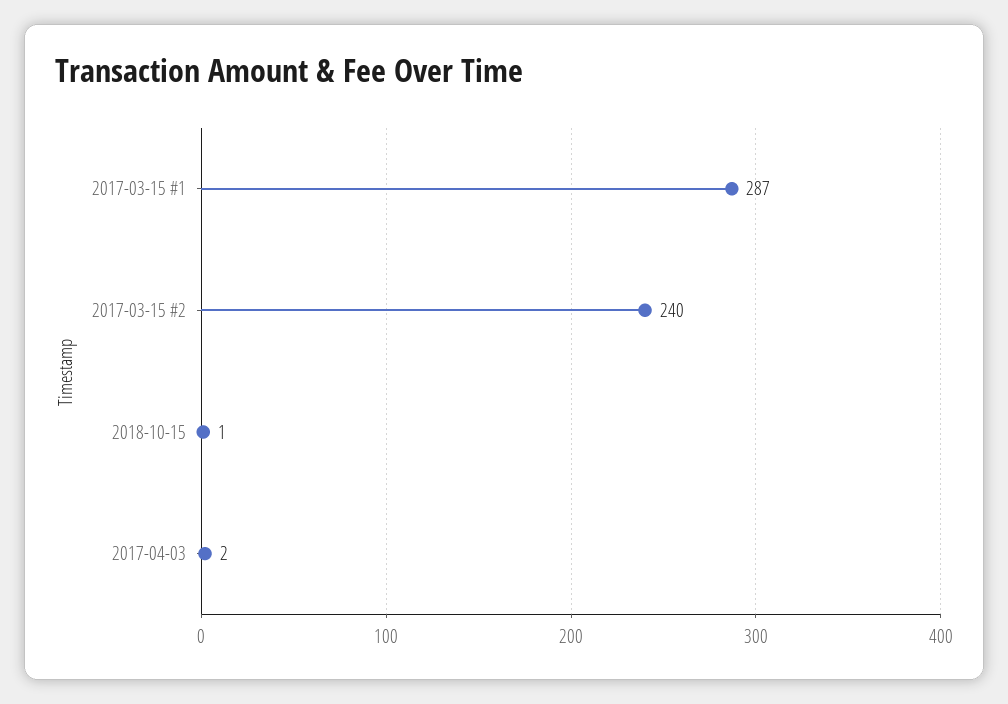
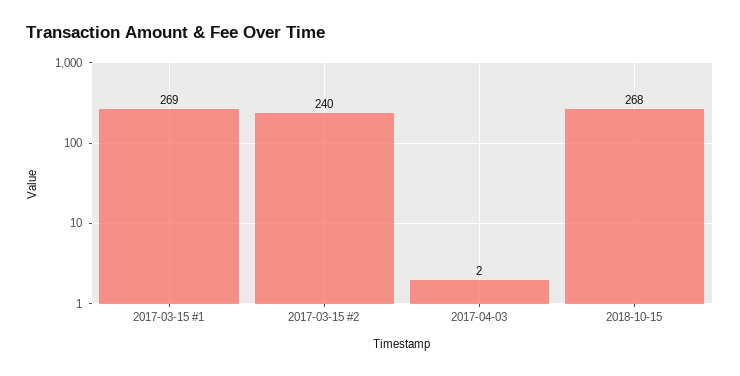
  {
-   "2017-03-15 #1": 287,
+   "2017-03-15 #1": 269,
    "2017-03-15 #2": 240,
-   "2018-10-15": 1,
+   "2018-10-15": 268,
    "2017-04-03": 2
  }

